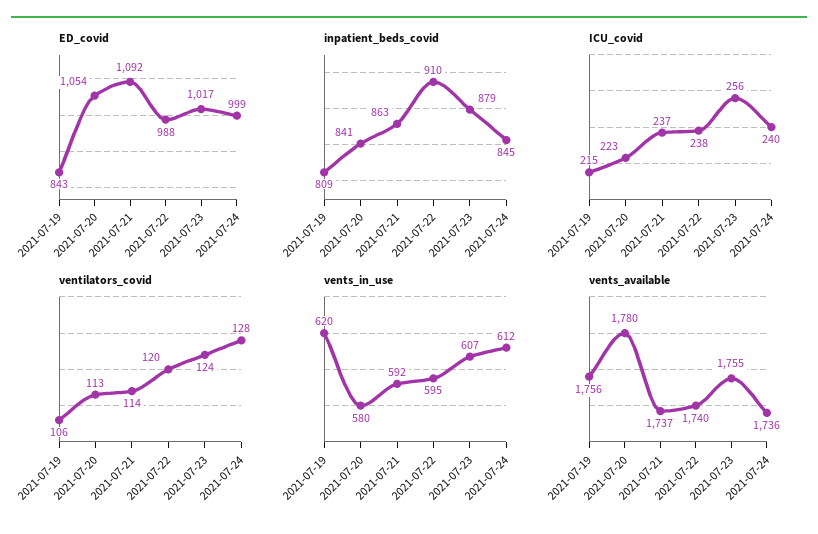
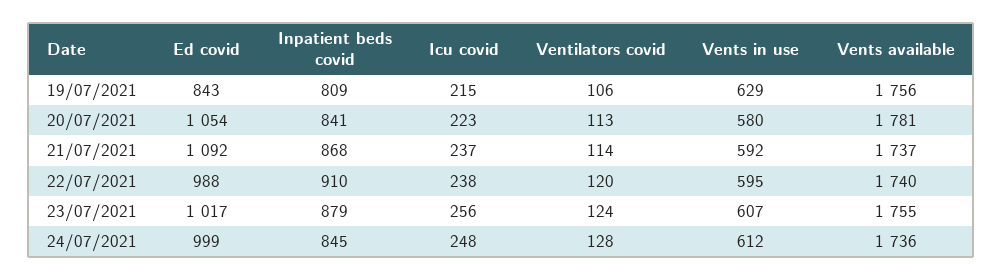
  {
    "ED_covid": {
      "2021-07-19": 843,
      "2021-07-20": 1054,
      "2021-07-21": 1092,
      "2021-07-22": 988,
      "2021-07-23": 1017,
      "2021-07-24": 999
    },
    "inpatient_beds_covid": {
      "2021-07-19": 809,
      "2021-07-20": 841,
-     "2021-07-21": 863,
+     "2021-07-21": 868,
      "2021-07-22": 910,
      "2021-07-23": 879,
      "2021-07-24": 845
    },
    "ICU_covid": {
      "2021-07-19": 215,
      "2021-07-20": 223,
      "2021-07-21": 237,
      "2021-07-22": 238,
      "2021-07-23": 256,
-     "2021-07-24": 240
+     "2021-07-24": 248
    },
    "ventilators_covid": {
      "2021-07-19": 106,
      "2021-07-20": 113,
      "2021-07-21": 114,
      "2021-07-22": 120,
      "2021-07-23": 124,
      "2021-07-24": 128
    },
    "vents_in_use": {
-     "2021-07-19": 620,
+     "2021-07-19": 629,
      "2021-07-20": 580,
      "2021-07-21": 592,
      "2021-07-22": 595,
      "2021-07-23": 607,
      "2021-07-24": 612
    },
    "vents_available": {
      "2021-07-19": 1756,
-     "2021-07-20": 1780,
+     "2021-07-20": 1781,
      "2021-07-21": 1737,
      "2021-07-22": 1740,
      "2021-07-23": 1755,
      "2021-07-24": 1736
    }
  }

